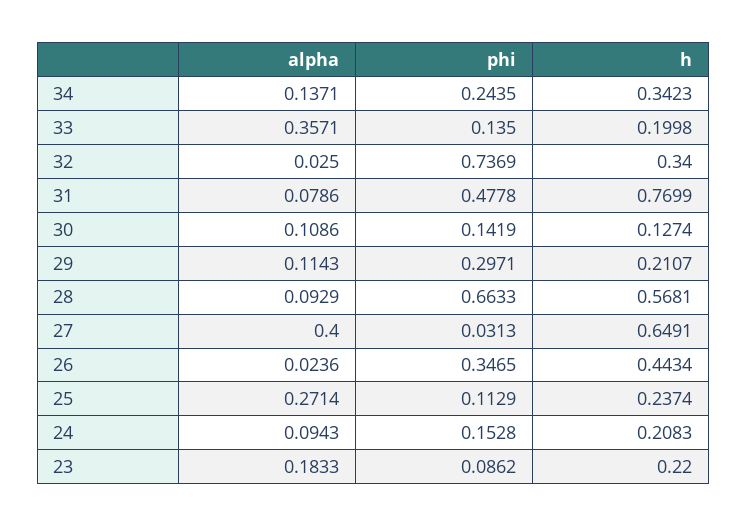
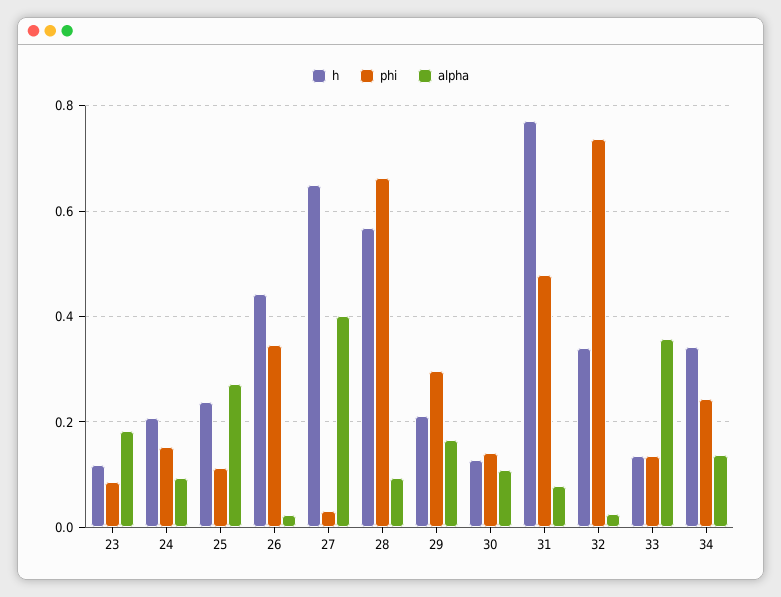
  {
    "alpha": {
      "34": 0.1371,
      "33": 0.3571,
      "32": 0.025,
      "31": 0.0786,
      "30": 0.1086,
-     "29": 0.1143,
+     "29": 0.16,
      "28": 0.0929,
      "27": 0.4,
      "26": 0.0236,
      "25": 0.2714,
      "24": 0.0943,
      "23": 0.1833
    },
    "phi": {
      "34": 0.2435,
      "33": 0.135,
      "32": 0.7369,
      "31": 0.4778,
      "30": 0.1419,
      "29": 0.2971,
      "28": 0.6633,
      "27": 0.0313,
      "26": 0.3465,
      "25": 0.1129,
      "24": 0.1528,
      "23": 0.0862
    },
    "h": {
      "34": 0.3423,
-     "33": 0.1998,
+     "33": 0.14,
      "32": 0.34,
      "31": 0.7699,
      "30": 0.1274,
      "29": 0.2107,
      "28": 0.5681,
      "27": 0.6491,
      "26": 0.4434,
      "25": 0.2374,
      "24": 0.2083,
-     "23": 0.22
+     "23": 0.12
    }
  }

